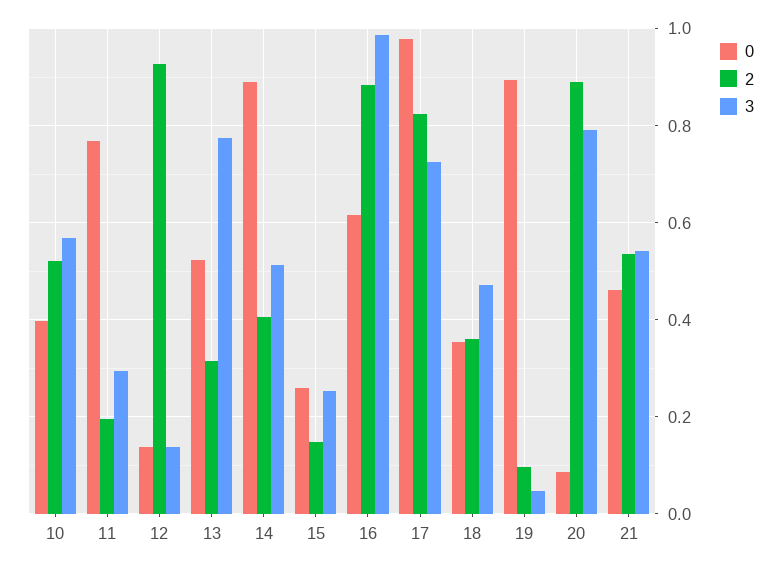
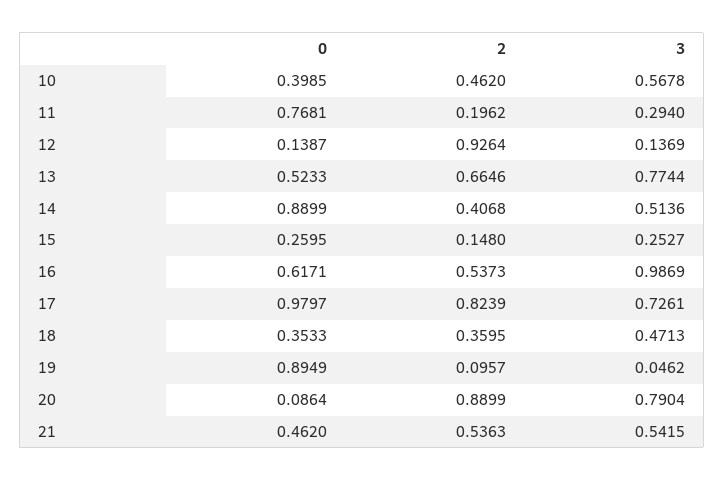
  {
    "0": {
      "10": 0.3985,
      "11": 0.7681,
      "12": 0.1387,
      "13": 0.5233,
      "14": 0.8899,
      "15": 0.2595,
      "16": 0.6171,
      "17": 0.9797,
      "18": 0.3533,
      "19": 0.8949,
      "20": 0.0864,
      "21": 0.462
    },
    "2": {
-     "10": 0.52,
+     "10": 0.462,
      "11": 0.1962,
      "12": 0.9264,
-     "13": 0.32,
+     "13": 0.6646,
      "14": 0.4068,
      "15": 0.148,
-     "16": 0.88,
+     "16": 0.5373,
      "17": 0.8239,
      "18": 0.3595,
      "19": 0.0957,
      "20": 0.8899,
      "21": 0.5363
    },
    "3": {
      "10": 0.5678,
      "11": 0.294,
      "12": 0.1369,
      "13": 0.7744,
      "14": 0.5136,
      "15": 0.2527,
      "16": 0.9869,
      "17": 0.7261,
      "18": 0.4713,
      "19": 0.0462,
      "20": 0.7904,
      "21": 0.5415
    }
  }

